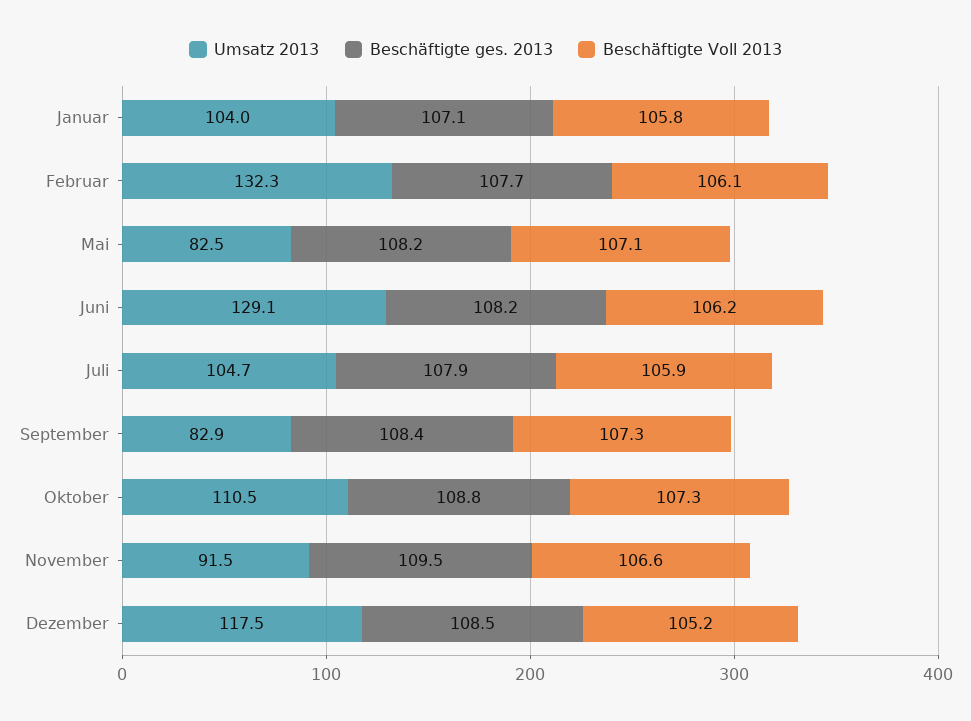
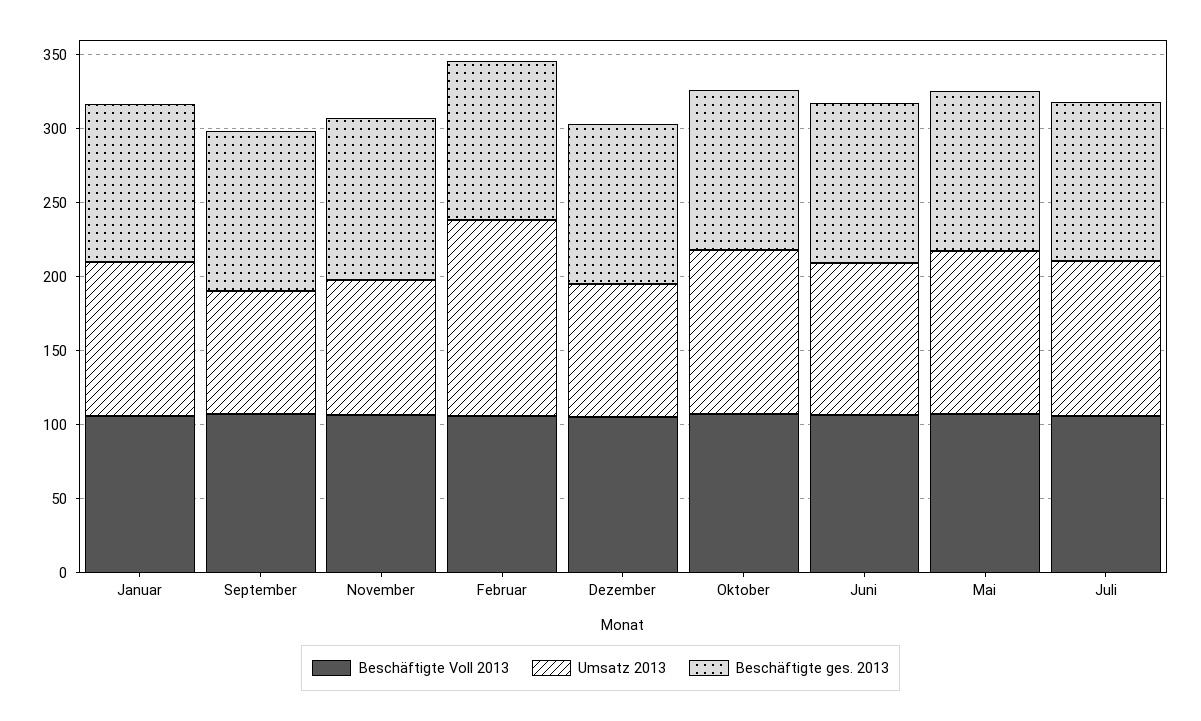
  {
    "Umsatz 2013": {
      "Januar": 104,
      "Februar": 132.3,
-     "Mai": 82.5,
+     "Mai": 110,
-     "Juni": 129.1,
+     "Juni": 100,
      "Juli": 104.7,
      "September": 82.9,
      "Oktober": 110.5,
      "November": 91.5,
-     "Dezember": 117.5
+     "Dezember": 90
    },
    "Beschäftigte ges. 2013": {
      "Januar": 107.1,
      "Februar": 107.7,
      "Mai": 108.2,
      "Juni": 108.2,
      "Juli": 107.9,
      "September": 108.4,
      "Oktober": 108.8,
      "November": 109.5,
      "Dezember": 108.5
    },
    "Beschäftigte Voll 2013": {
      "Januar": 105.8,
      "Februar": 106.1,
      "Mai": 107.1,
      "Juni": 106.2,
      "Juli": 105.9,
      "September": 107.3,
      "Oktober": 107.3,
      "November": 106.6,
      "Dezember": 105.2
    }
  }

